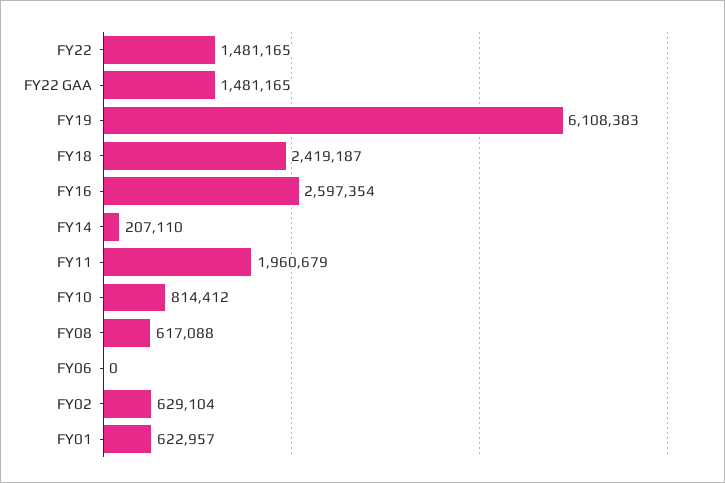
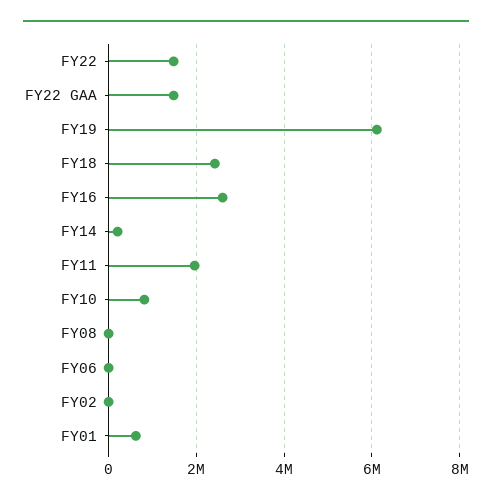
  {
    "FY22": 1481165,
    "FY22 GAA": 1481165,
    "FY19": 6108383,
    "FY18": 2419187,
    "FY16": 2597354,
    "FY14": 207110,
    "FY11": 1960679,
    "FY10": 814412,
-   "FY08": 617088,
+   "FY08": 0,
    "FY06": 0,
-   "FY02": 629104,
+   "FY02": 0,
    "FY01": 622957
  }

